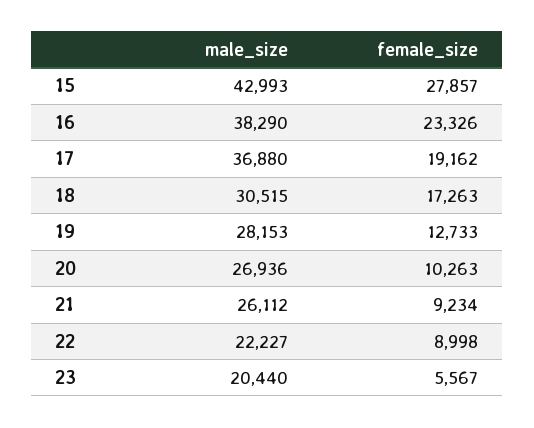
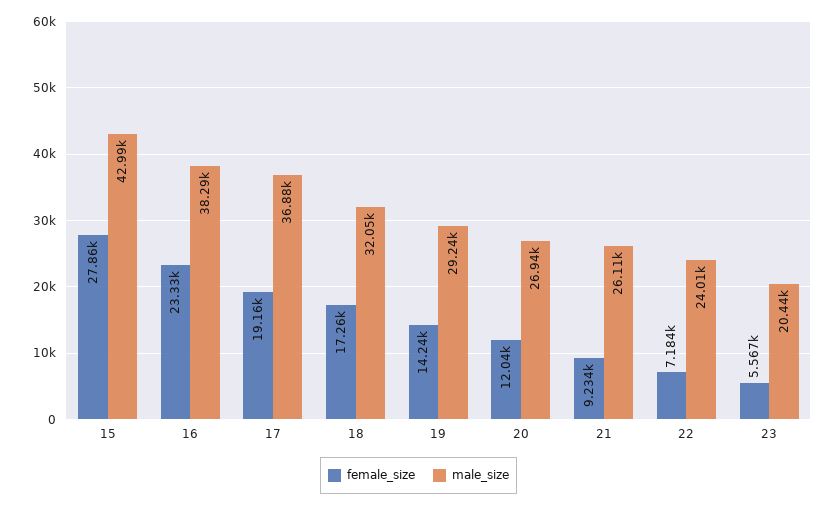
  {
    "male_size": {
      "15": 42993,
      "16": 38290,
      "17": 36880,
-     "18": 30515,
+     "18": 32050,
-     "19": 28153,
+     "19": 29240,
      "20": 26936,
      "21": 26112,
-     "22": 22227,
+     "22": 24010,
      "23": 20440
    },
    "female_size": {
      "15": 27857,
      "16": 23326,
      "17": 19162,
      "18": 17263,
-     "19": 12733,
+     "19": 14240,
-     "20": 10263,
+     "20": 12040,
      "21": 9234,
-     "22": 8998,
+     "22": 7184,
      "23": 5567
    }
  }

